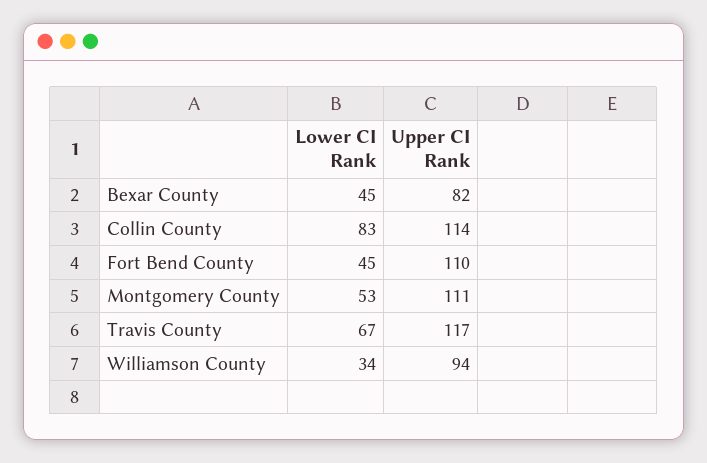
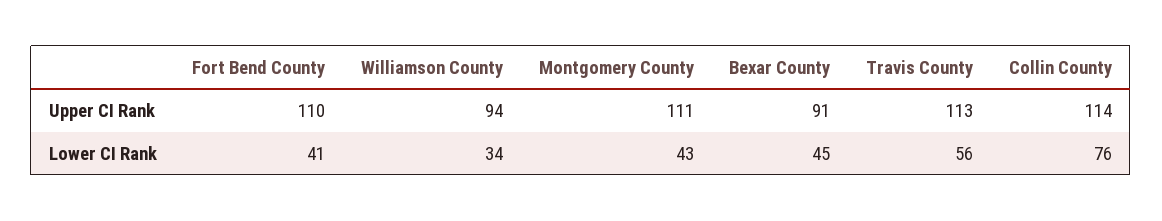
  {
    "Lower CI Rank": {
      "Bexar County": 45,
-     "Collin County": 83,
+     "Collin County": 76,
-     "Fort Bend County": 45,
+     "Fort Bend County": 41,
-     "Montgomery County": 53,
+     "Montgomery County": 43,
-     "Travis County": 67,
+     "Travis County": 56,
      "Williamson County": 34
    },
    "Upper CI Rank": {
-     "Bexar County": 82,
+     "Bexar County": 91,
      "Collin County": 114,
      "Fort Bend County": 110,
      "Montgomery County": 111,
-     "Travis County": 117,
+     "Travis County": 113,
      "Williamson County": 94
    }
  }

